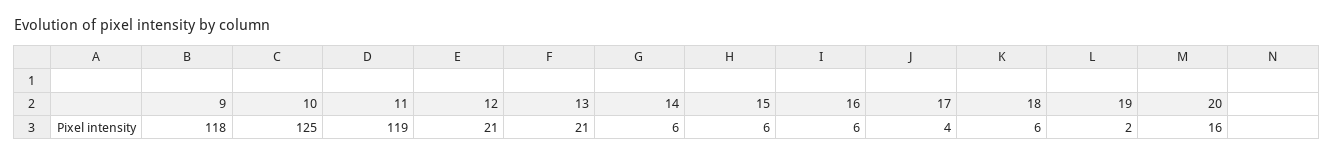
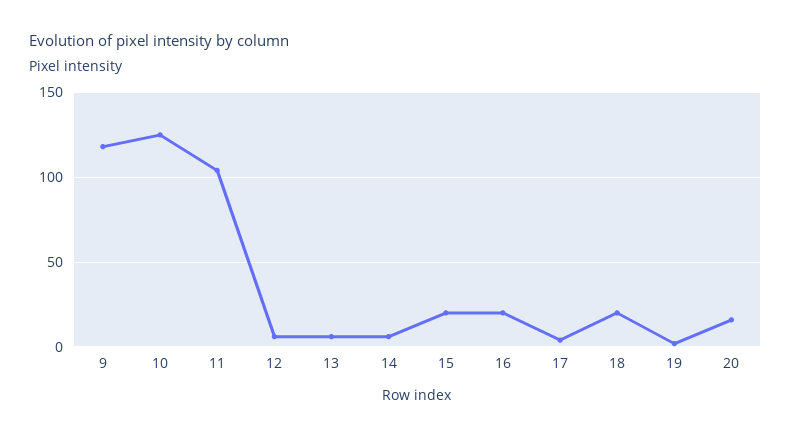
  {
    "9": 118,
    "10": 125,
-   "11": 119,
+   "11": 105,
-   "12": 21,
+   "12": 5,
-   "13": 21,
+   "13": 5,
    "14": 6,
-   "15": 6,
+   "15": 20,
-   "16": 6,
+   "16": 20,
    "17": 4,
-   "18": 6,
+   "18": 20,
    "19": 2,
    "20": 16
  }

